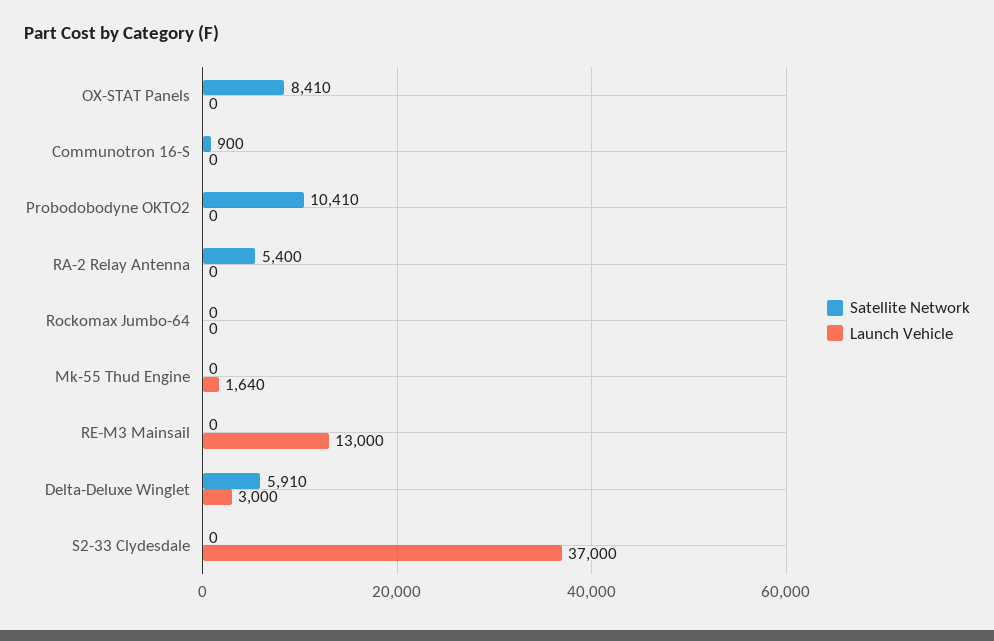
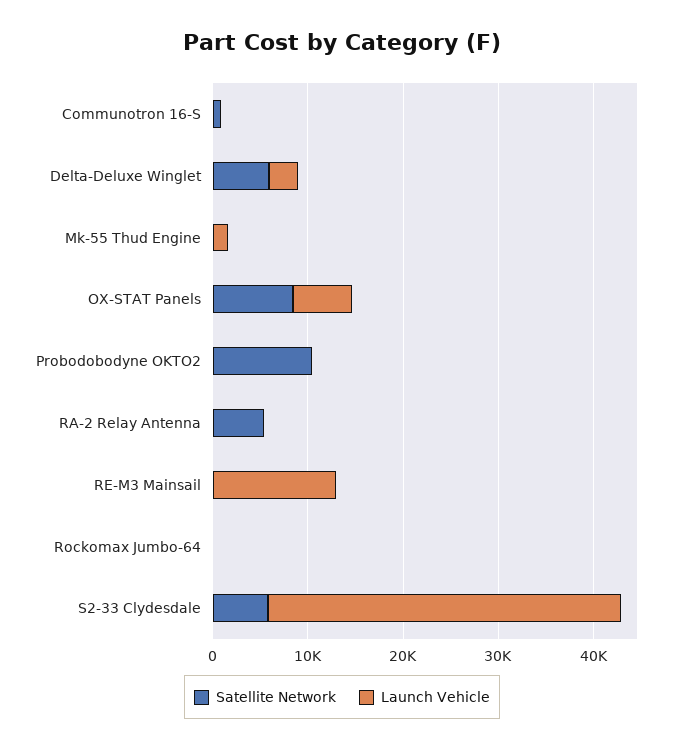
  {
    "Satellite Network": {
      "OX-STAT Panels": 8410,
      "Communotron 16-S": 900,
      "Probodobodyne OKTO2": 10410,
      "RA-2 Relay Antenna": 5400,
      "Rockomax Jumbo-64": 0,
      "Mk-55 Thud Engine": 0,
      "RE-M3 Mainsail": 0,
      "Delta-Deluxe Winglet": 5910,
-     "S2-33 Clydesdale": 0
+     "S2-33 Clydesdale": 6000
    },
    "Launch Vehicle": {
-     "OX-STAT Panels": 0,
+     "OX-STAT Panels": 6000,
      "Communotron 16-S": 0,
      "Probodobodyne OKTO2": 0,
      "RA-2 Relay Antenna": 0,
      "Rockomax Jumbo-64": 0,
      "Mk-55 Thud Engine": 1640,
      "RE-M3 Mainsail": 13000,
      "Delta-Deluxe Winglet": 3000,
      "S2-33 Clydesdale": 37000
    }
  }

